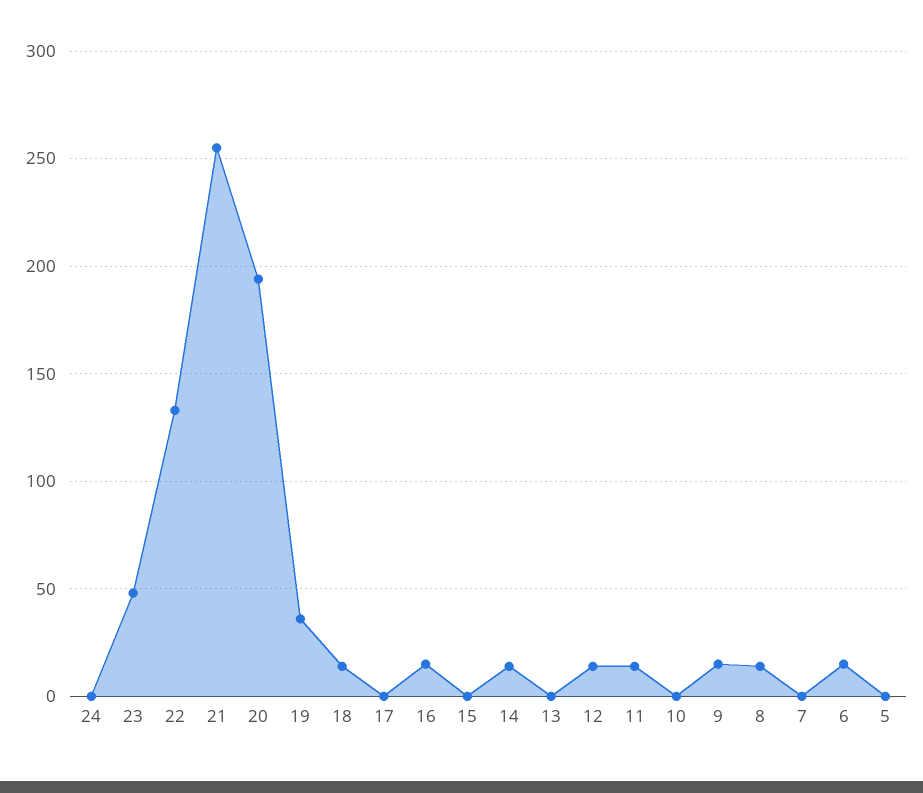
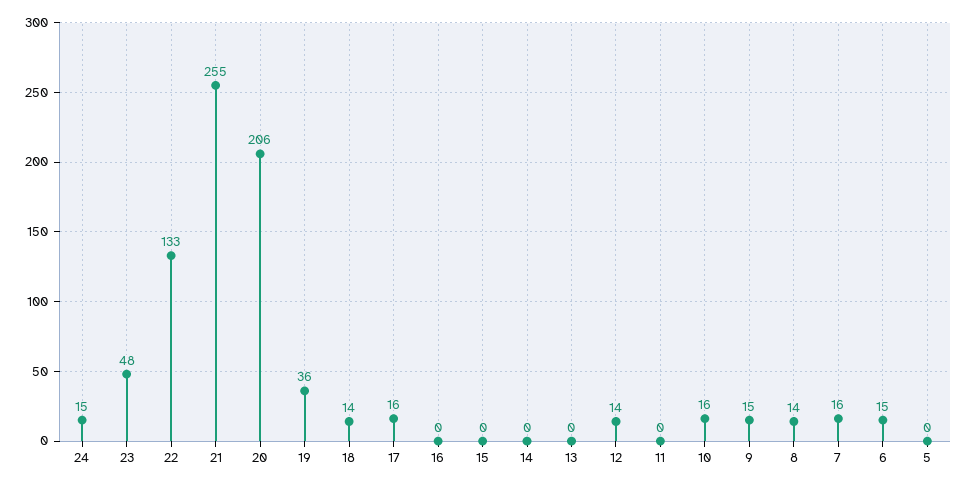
  {
-   "24": 0,
+   "24": 15,
    "23": 48,
    "22": 133,
    "21": 255,
-   "20": 195,
+   "20": 206,
    "19": 36,
    "18": 14,
-   "17": 0,
+   "17": 16,
-   "16": 15,
+   "16": 0,
    "15": 0,
-   "14": 15,
+   "14": 0,
    "13": 0,
    "12": 14,
-   "11": 15,
+   "11": 0,
-   "10": 0,
+   "10": 16,
    "9": 15,
    "8": 14,
-   "7": 0,
+   "7": 16,
    "6": 15,
    "5": 0
  }

